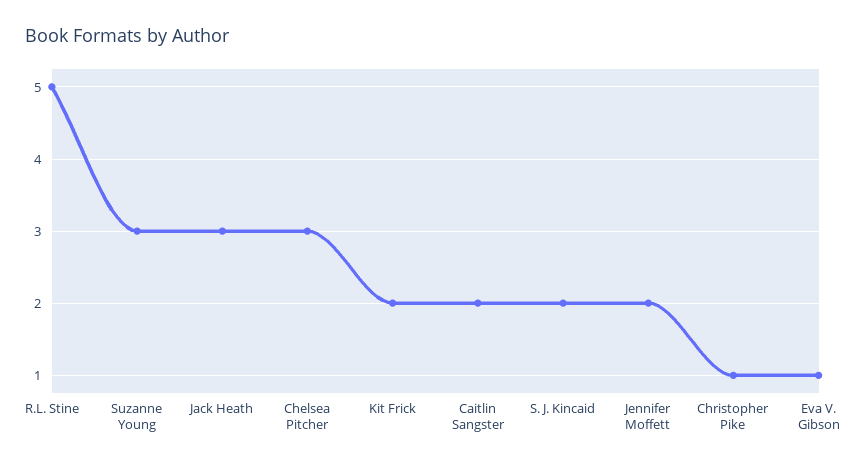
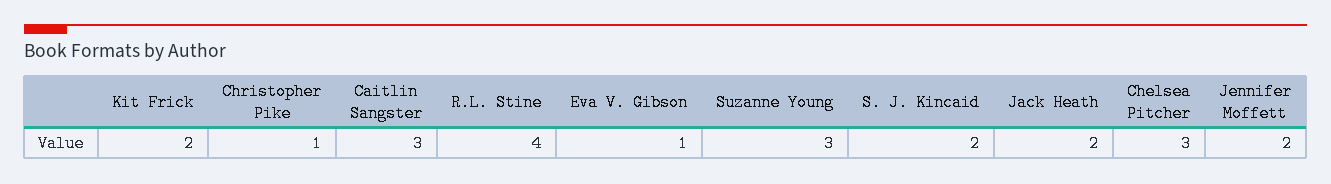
  {
-   "R.L. Stine": 5,
+   "R.L. Stine": 4,
    "Suzanne Young": 3,
-   "Jack Heath": 3,
+   "Jack Heath": 2,
    "Chelsea Pitcher": 3,
    "Kit Frick": 2,
-   "Caitlin Sangster": 2,
+   "Caitlin Sangster": 3,
    "S. J. Kincaid": 2,
    "Jennifer Moffett": 2,
    "Christopher Pike": 1,
    "Eva V. Gibson": 1
  }

